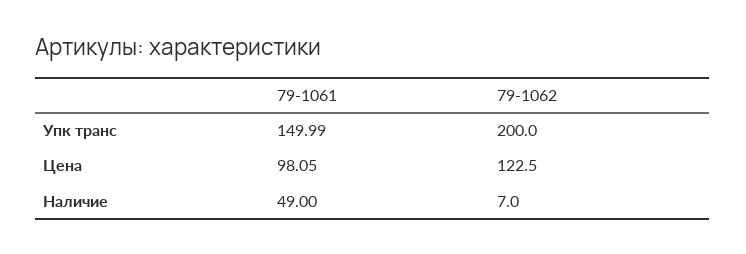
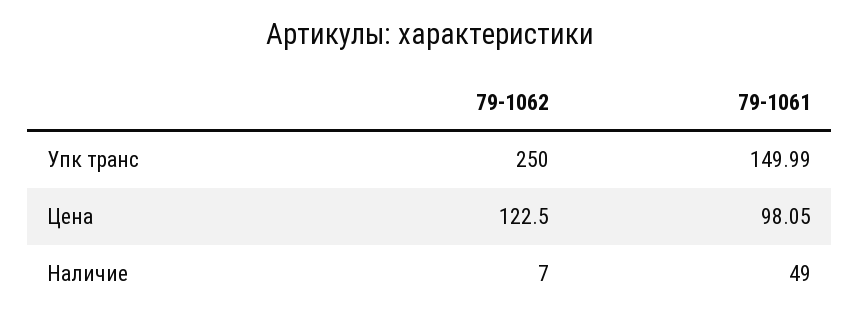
  {
    "79-1061": {
      "Упк транс": 149.99,
      "Цена": 98.05,
      "Наличие": 49
    },
    "79-1062": {
-     "Упк транс": 200,
+     "Упк транс": 250,
      "Цена": 122.5,
      "Наличие": 7
    }
  }

